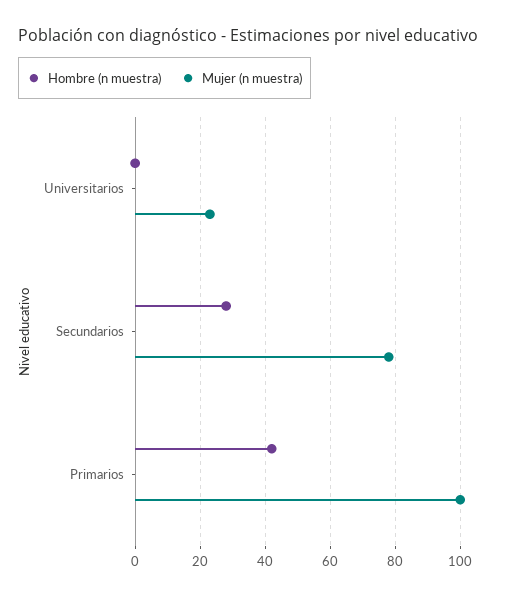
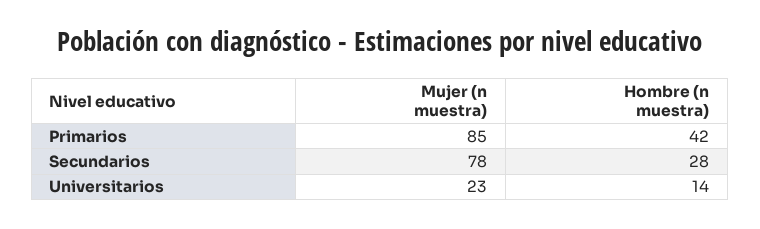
  {
    "Hombre (n muestra)": {
-     "Universitarios": 0,
+     "Universitarios": 14,
      "Secundarios": 28,
      "Primarios": 42
    },
    "Mujer (n muestra)": {
      "Universitarios": 23,
      "Secundarios": 78,
-     "Primarios": 100
+     "Primarios": 85
    }
  }

